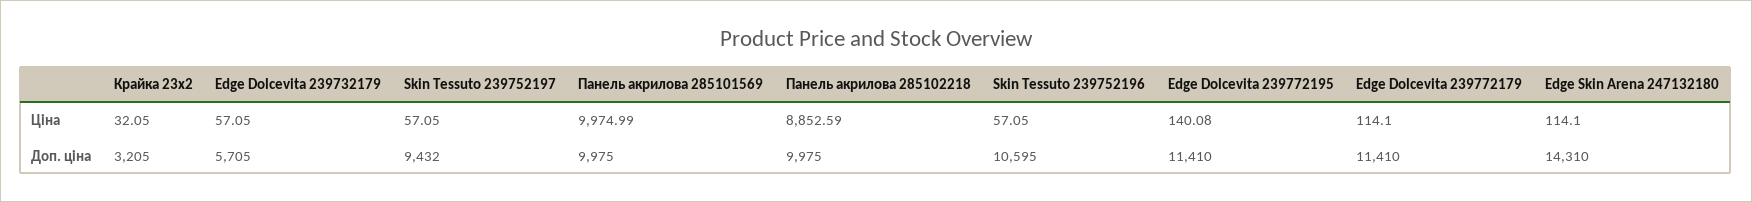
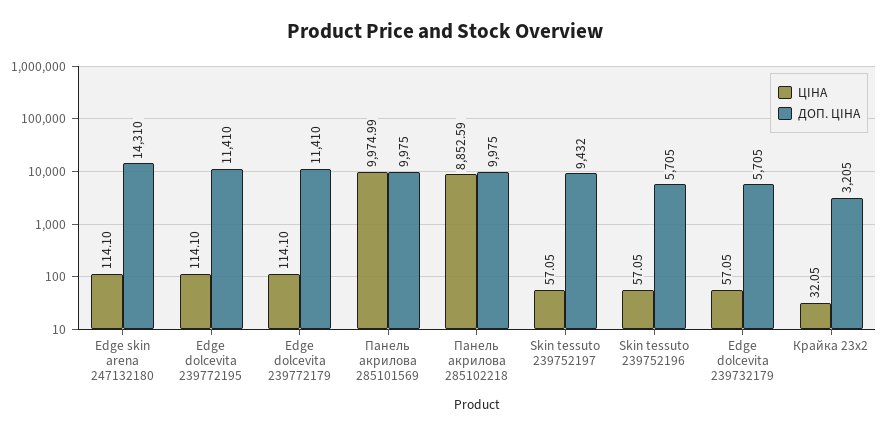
  {
    "Ціна": {
      "Крайка 23x2": 32.05,
      "Edge Dolcevita 239732179": 57.05,
      "Skin Tessuto 239752197": 57.05,
      "Панель акрилова 285101569": 9974.99,
      "Панель акрилова 285102218": 8852.59,
      "Skin Tessuto 239752196": 57.05,
-     "Edge Dolcevita 239772195": 140.08,
+     "Edge Dolcevita 239772195": 114.1,
      "Edge Dolcevita 239772179": 114.1,
      "Edge Skin Arena 247132180": 114.1
    },
    "Доп. ціна": {
      "Крайка 23x2": 3205,
      "Edge Dolcevita 239732179": 5705,
      "Skin Tessuto 239752197": 9432,
      "Панель акрилова 285101569": 9975,
      "Панель акрилова 285102218": 9975,
-     "Skin Tessuto 239752196": 10595,
+     "Skin Tessuto 239752196": 5705,
      "Edge Dolcevita 239772195": 11410,
      "Edge Dolcevita 239772179": 11410,
      "Edge Skin Arena 247132180": 14310
    }
  }

